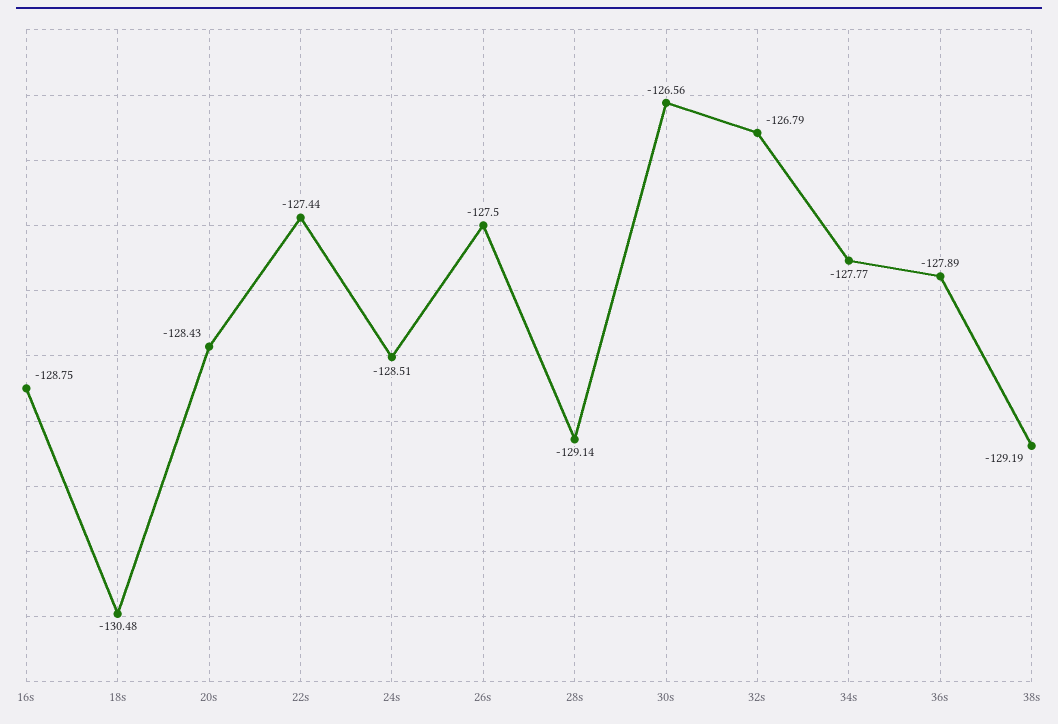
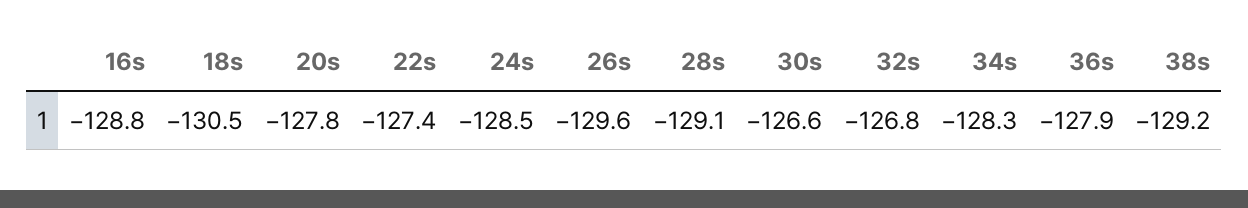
  {
    "16s": -128.75,
    "18s": -130.48,
-   "20s": -128.43,
+   "20s": -127.8,
    "22s": -127.44,
    "24s": -128.51,
-   "26s": -127.5,
+   "26s": -129.6,
    "28s": -129.14,
    "30s": -126.56,
    "32s": -126.79,
-   "34s": -127.77,
+   "34s": -128.3,
    "36s": -127.89,
    "38s": -129.19
  }

